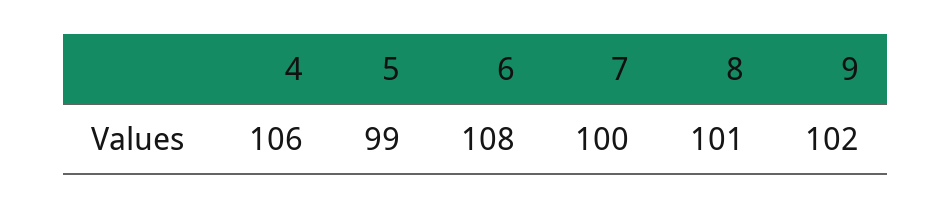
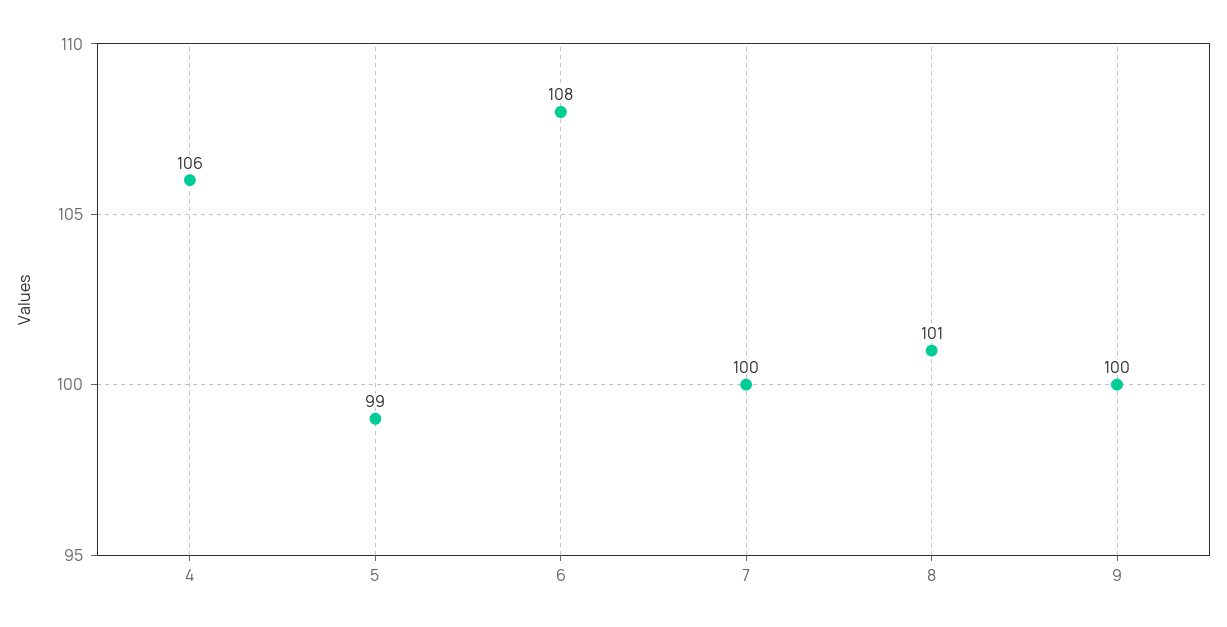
  {
    "4": 106,
    "5": 99,
    "6": 108,
    "7": 100,
    "8": 101,
-   "9": 102
+   "9": 100
  }

